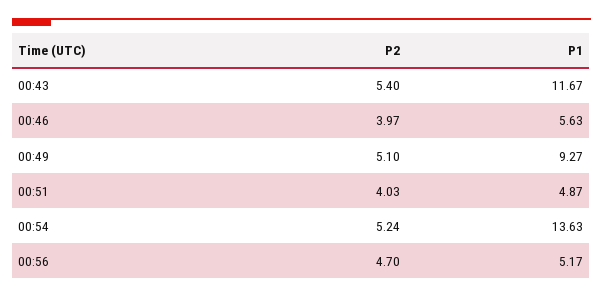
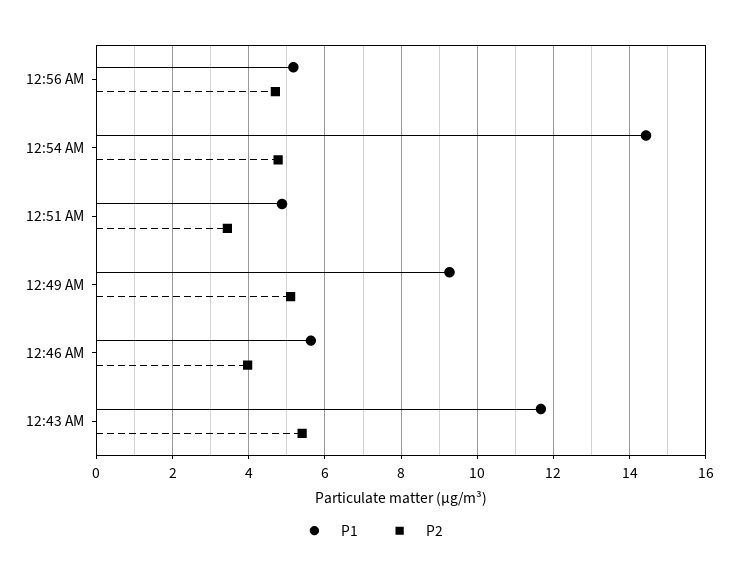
  {
    "P2": {
      "00:43": 5.4,
      "00:46": 3.97,
      "00:49": 5.1,
-     "00:51": 4.03,
+     "00:51": 3.4,
-     "00:54": 5.24,
+     "00:54": 4.8,
      "00:56": 4.7
    },
    "P1": {
      "00:43": 11.67,
      "00:46": 5.63,
      "00:49": 9.27,
      "00:51": 4.87,
-     "00:54": 13.63,
+     "00:54": 14.4,
      "00:56": 5.17
    }
  }

